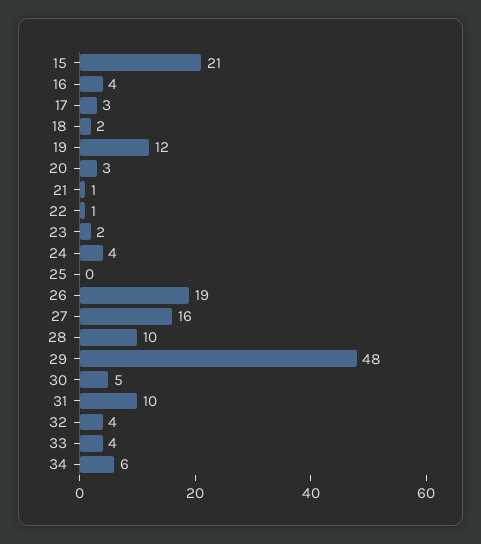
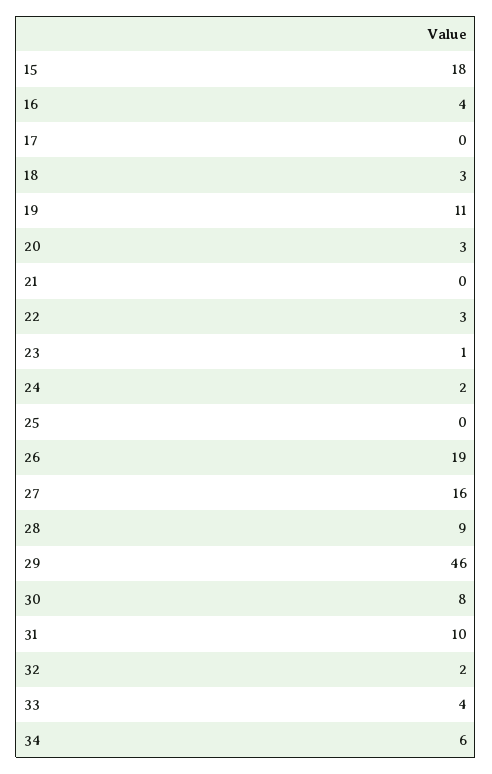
  {
-   "15": 21,
+   "15": 18,
    "16": 4,
-   "17": 3,
+   "17": 0,
-   "18": 2,
+   "18": 3,
-   "19": 12,
+   "19": 11,
    "20": 3,
-   "21": 1,
+   "21": 0,
-   "22": 1,
+   "22": 3,
-   "23": 2,
+   "23": 1,
-   "24": 4,
+   "24": 2,
    "25": 0,
    "26": 19,
    "27": 16,
-   "28": 10,
+   "28": 9,
-   "29": 48,
+   "29": 46,
-   "30": 5,
+   "30": 8,
    "31": 10,
-   "32": 4,
+   "32": 2,
    "33": 4,
    "34": 6
  }

